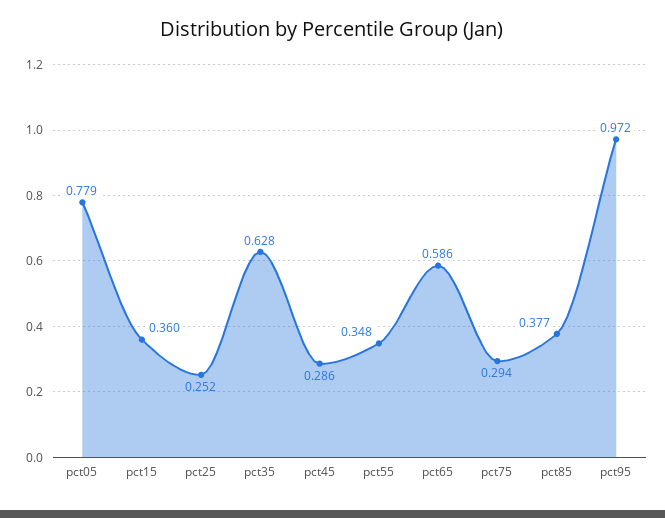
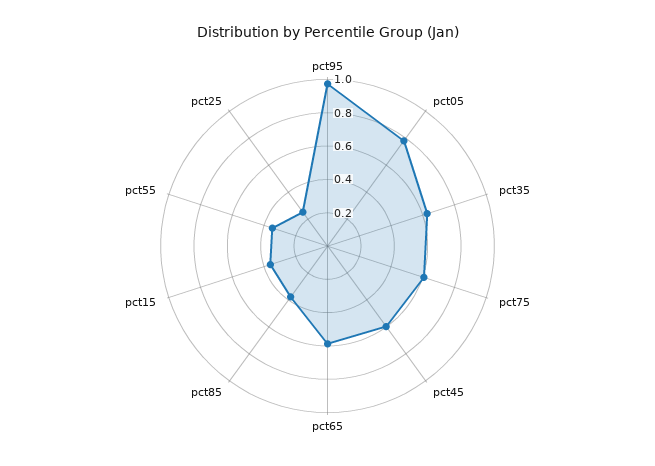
  {
    "pct05": 0.779,
    "pct15": 0.36,
    "pct25": 0.252,
    "pct35": 0.628,
-   "pct45": 0.286,
+   "pct45": 0.6,
    "pct55": 0.348,
    "pct65": 0.586,
-   "pct75": 0.294,
+   "pct75": 0.6,
    "pct85": 0.377,
    "pct95": 0.972
  }

